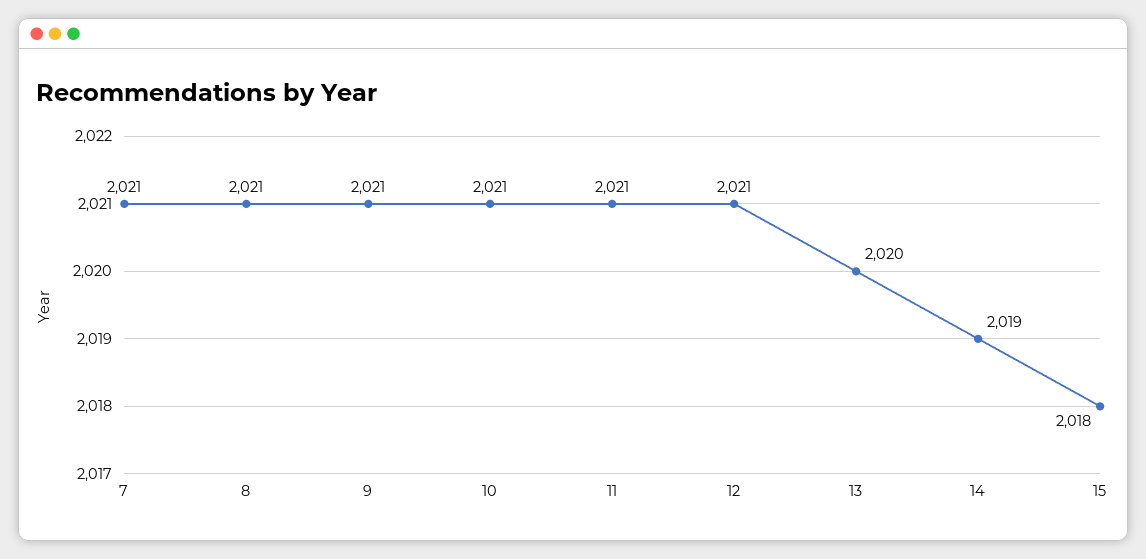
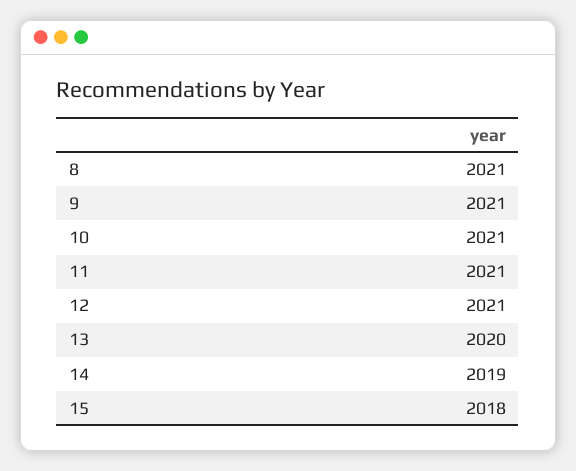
  {
-   "7": 2021,
    "8": 2021,
    "9": 2021,
    "10": 2021,
    "11": 2021,
    "12": 2021,
    "13": 2020,
    "14": 2019,
    "15": 2018
  }

